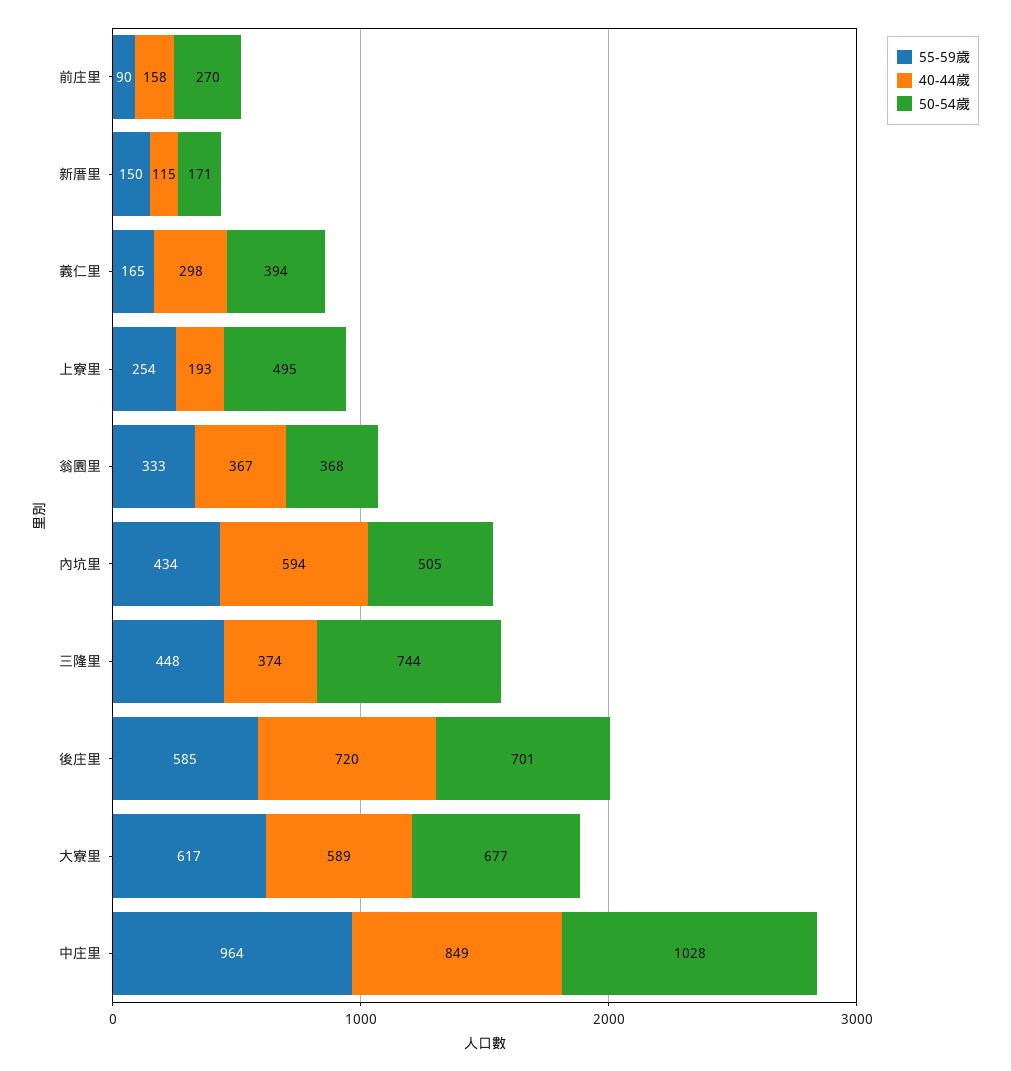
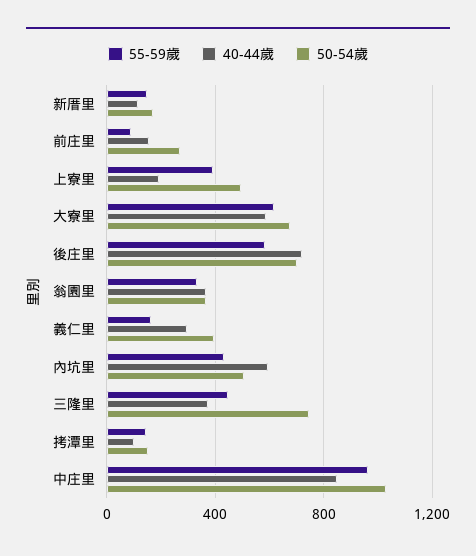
  {
    "55-59歲": {
      "前庄里": 90,
      "新厝里": 150,
      "義仁里": 165,
-     "上寮里": 254,
+     "上寮里": 400,
      "翁園里": 333,
      "內坑里": 434,
      "三隆里": 448,
      "後庄里": 585,
      "大寮里": 617,
-     "中庄里": 964
+     "中庄里": 964,
+     "拷潭里": 150
    },
    "40-44歲": {
      "前庄里": 158,
      "新厝里": 115,
      "義仁里": 298,
      "上寮里": 193,
      "翁園里": 367,
      "內坑里": 594,
      "三隆里": 374,
      "後庄里": 720,
      "大寮里": 589,
-     "中庄里": 849
+     "中庄里": 849,
+     "拷潭里": 100
    },
    "50-54歲": {
      "前庄里": 270,
      "新厝里": 171,
      "義仁里": 394,
      "上寮里": 495,
      "翁園里": 368,
      "內坑里": 505,
      "三隆里": 744,
      "後庄里": 701,
      "大寮里": 677,
-     "中庄里": 1028
+     "中庄里": 1028,
+     "拷潭里": 150
    }
  }

